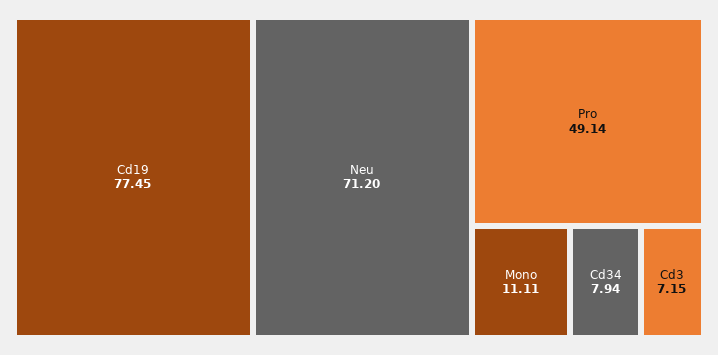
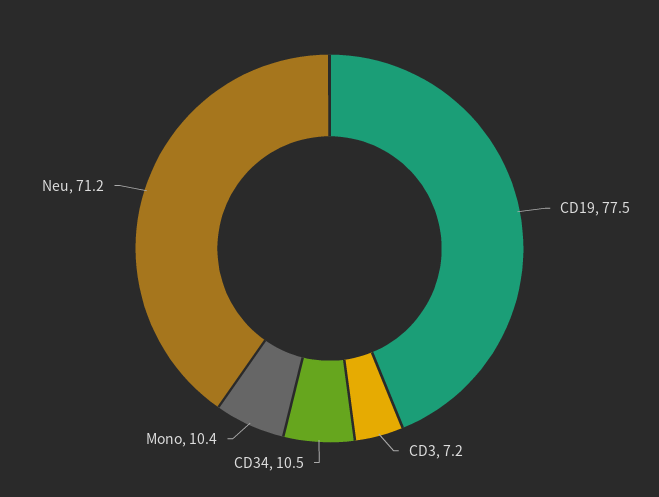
  {
    "Cd19": 77.45,
    "Neu": 71.2,
-   "Pro": 49.14,
-   "Mono": 11.11,
+   "Mono": 10.4,
-   "Cd34": 7.94,
+   "Cd34": 10.5,
    "Cd3": 7.15
  }

